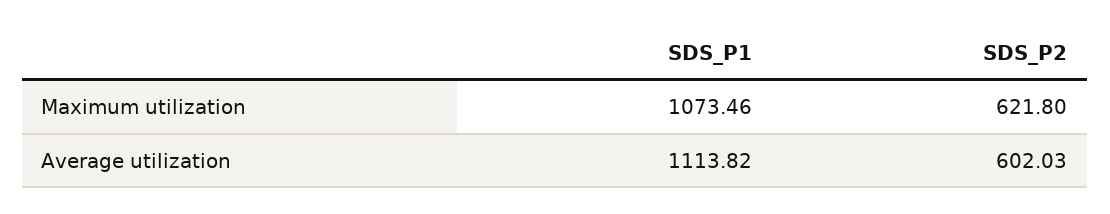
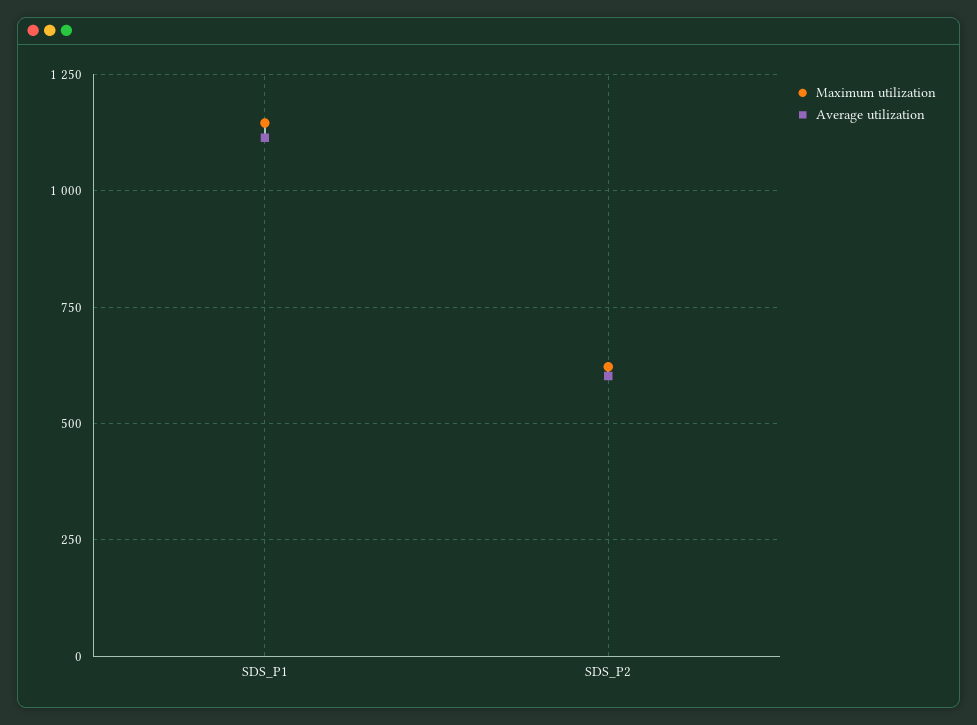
  {
    "Maximum utilization": {
-     "SDS_P1": 1073.46,
+     "SDS_P1": 1150,
      "SDS_P2": 621.8
    },
    "Average utilization": {
      "SDS_P1": 1113.82,
      "SDS_P2": 602.03
    }
  }

